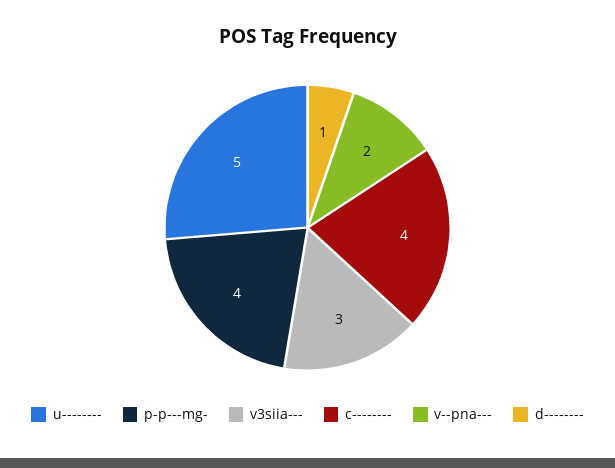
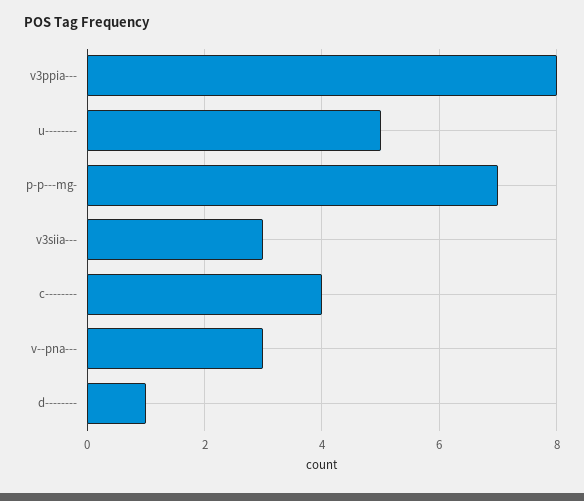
  {
    "u--------": 5,
-   "p-p---mg-": 4,
+   "p-p---mg-": 7,
    "v3siia---": 3,
    "c--------": 4,
-   "v--pna---": 2,
+   "v--pna---": 3,
-   "d--------": 1
+   "d--------": 1,
+   "v3ppia---": 8
  }

